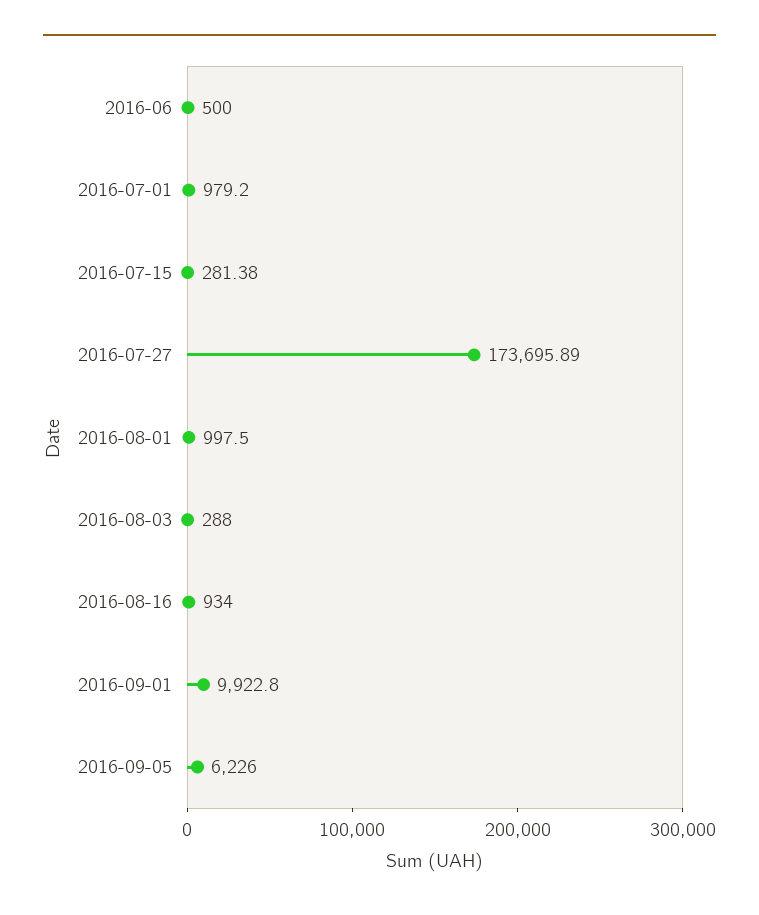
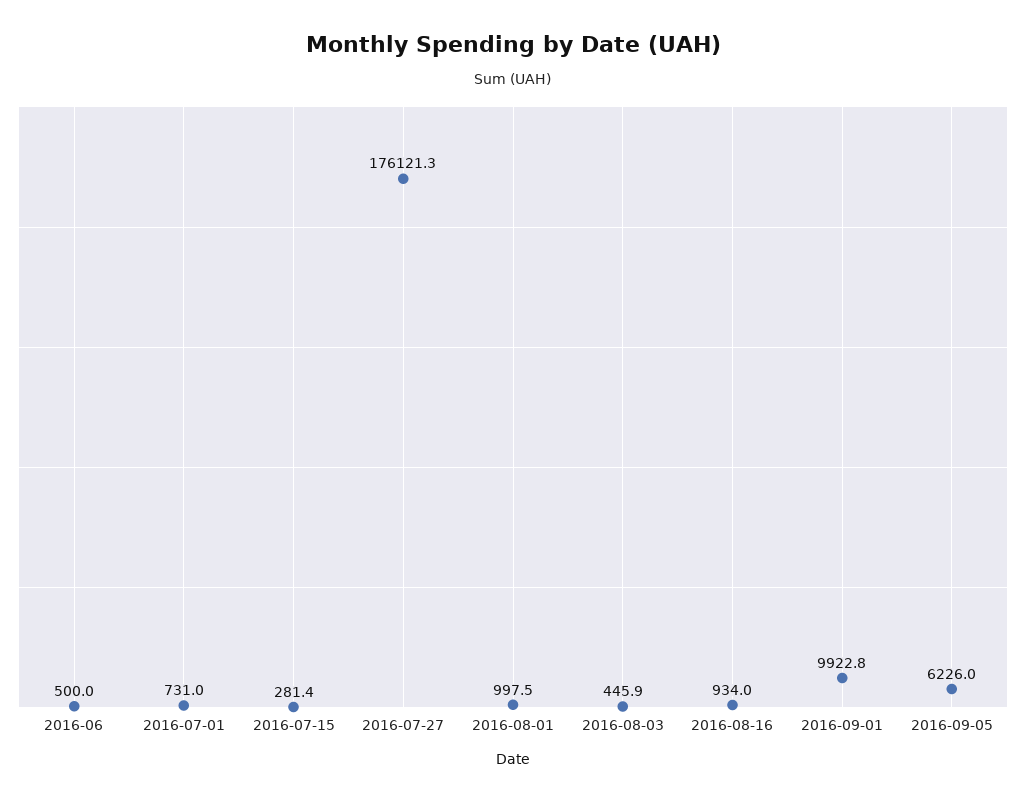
  {
    "2016-06": 500,
-   "2016-07-01": 979.2,
+   "2016-07-01": 731,
    "2016-07-15": 281.38,
-   "2016-07-27": 173695.89,
+   "2016-07-27": 176121.3,
    "2016-08-01": 997.5,
-   "2016-08-03": 288,
+   "2016-08-03": 445.9,
    "2016-08-16": 934,
    "2016-09-01": 9922.8,
    "2016-09-05": 6226
  }

